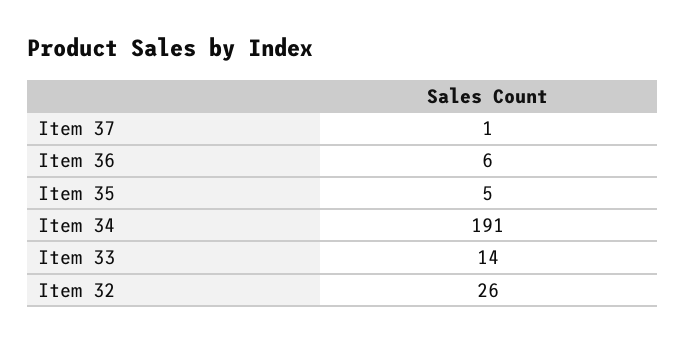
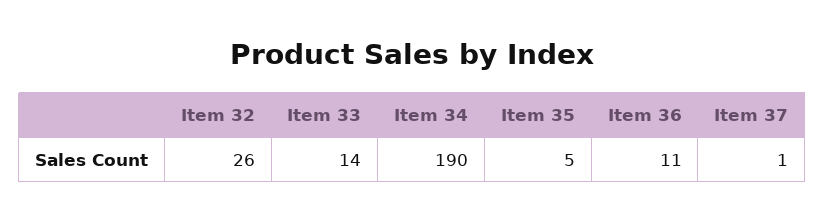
  {
    "Item 37": 1,
-   "Item 36": 6,
+   "Item 36": 11,
    "Item 35": 5,
-   "Item 34": 191,
+   "Item 34": 190,
    "Item 33": 14,
    "Item 32": 26
  }

